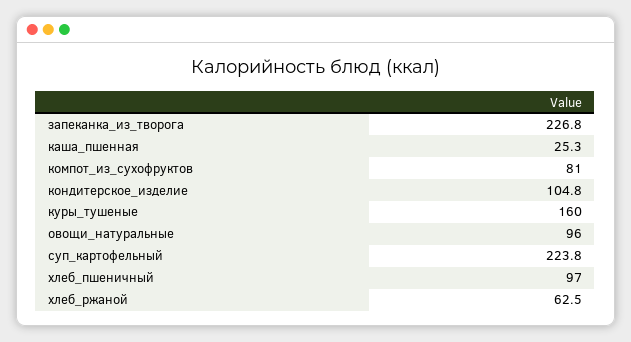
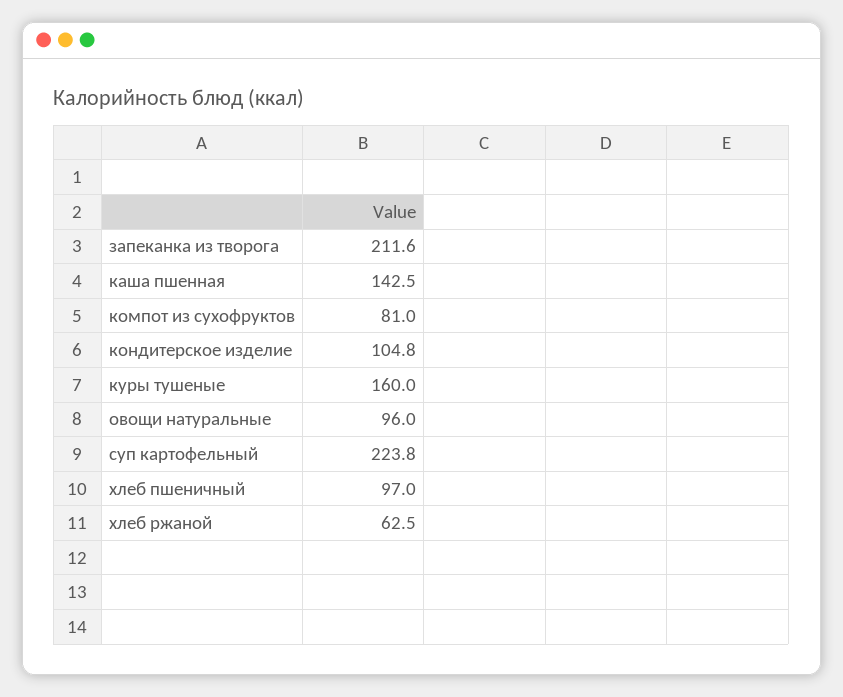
  {
-   "запеканка_из_творога": 226.8,
+   "запеканка_из_творога": 211.6,
-   "каша_пшенная": 25.3,
+   "каша_пшенная": 142.5,
    "компот_из_сухофруктов": 81,
    "кондитерское_изделие": 104.8,
    "куры_тушеные": 160,
    "овощи_натуральные": 96,
    "суп_картофельный": 223.8,
    "хлеб_пшеничный": 97,
    "хлеб_ржаной": 62.5
  }

